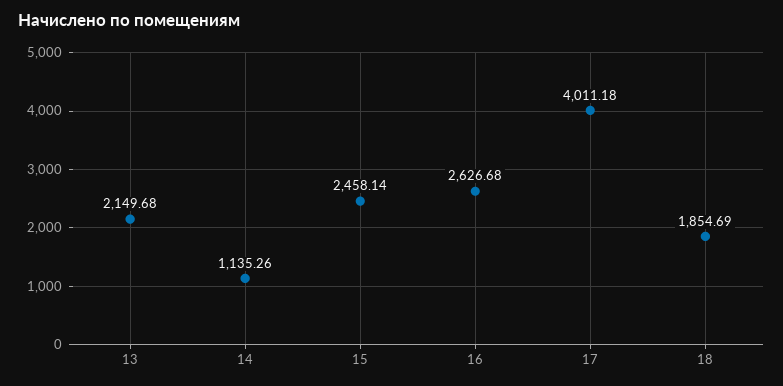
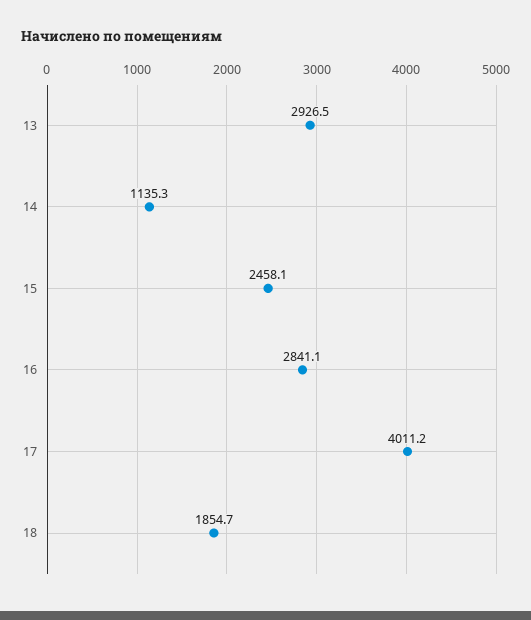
  {
-   "13": 2149.68,
+   "13": 2926.5,
    "14": 1135.26,
    "15": 2458.14,
-   "16": 2626.68,
+   "16": 2841.1,
    "17": 4011.18,
    "18": 1854.69
  }

